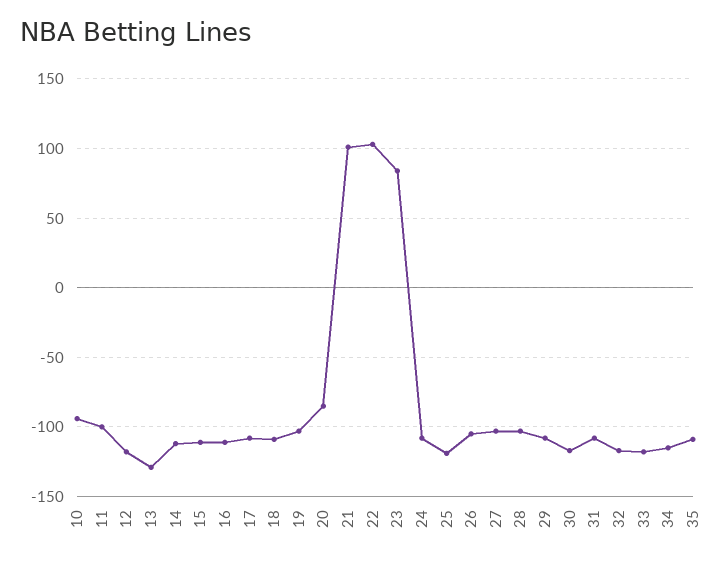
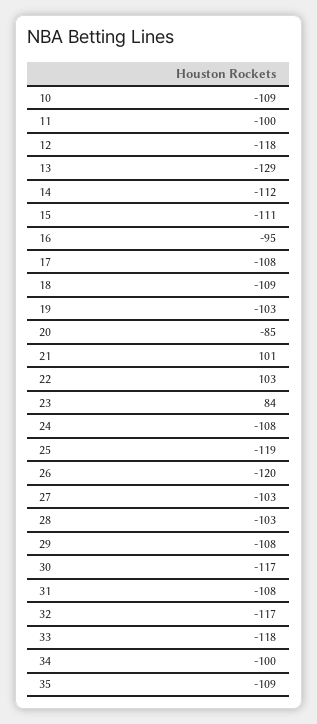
  {
-   "10": -95,
+   "10": -109,
    "11": -100,
    "12": -118,
    "13": -129,
    "14": -112,
    "15": -111,
-   "16": -110,
+   "16": -95,
    "17": -108,
    "18": -109,
    "19": -103,
    "20": -85,
    "21": 101,
    "22": 103,
    "23": 84,
    "24": -108,
    "25": -119,
-   "26": -105,
+   "26": -120,
    "27": -103,
    "28": -103,
    "29": -108,
    "30": -117,
    "31": -108,
    "32": -117,
    "33": -118,
-   "34": -115,
+   "34": -100,
    "35": -109
  }

